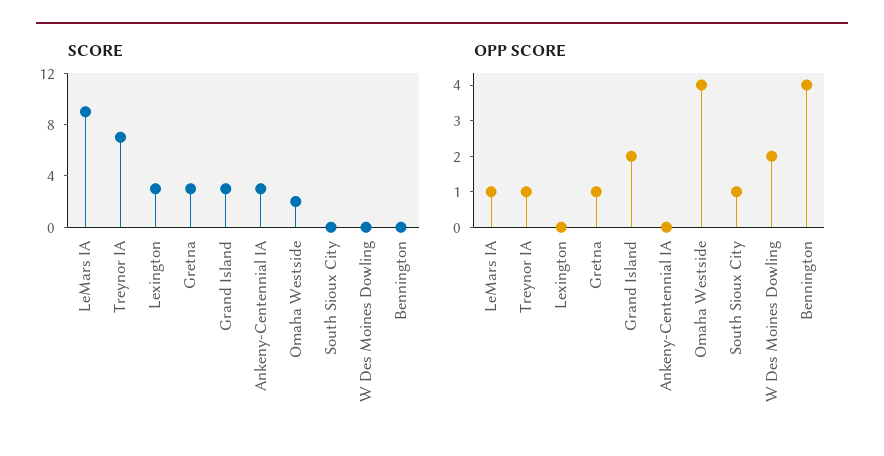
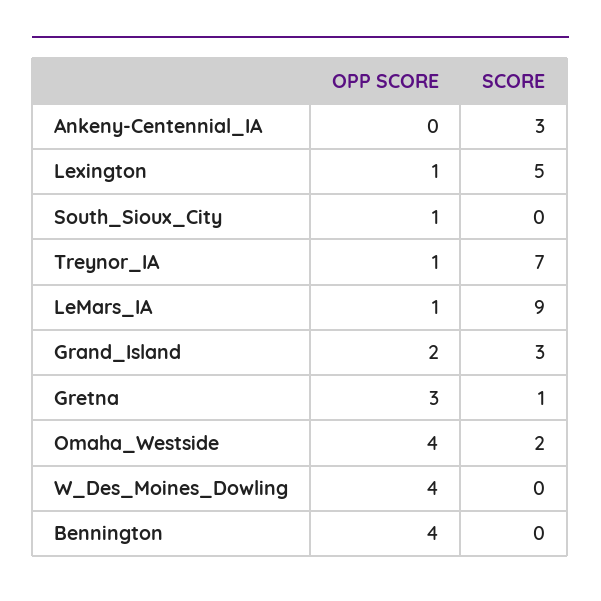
  {
    "SCORE": {
      "LeMars IA": 9,
      "Treynor IA": 7,
-     "Lexington": 3,
+     "Lexington": 5,
-     "Gretna": 3,
+     "Gretna": 1,
      "Grand Island": 3,
      "Ankeny-Centennial IA": 3,
      "Omaha Westside": 2,
      "South Sioux City": 0,
      "W Des Moines Dowling": 0,
      "Bennington": 0
    },
    "OPP SCORE": {
      "LeMars IA": 1,
      "Treynor IA": 1,
-     "Lexington": 0,
+     "Lexington": 1,
-     "Gretna": 1,
+     "Gretna": 3,
      "Grand Island": 2,
      "Ankeny-Centennial IA": 0,
      "Omaha Westside": 4,
      "South Sioux City": 1,
-     "W Des Moines Dowling": 2,
+     "W Des Moines Dowling": 4,
      "Bennington": 4
    }
  }

